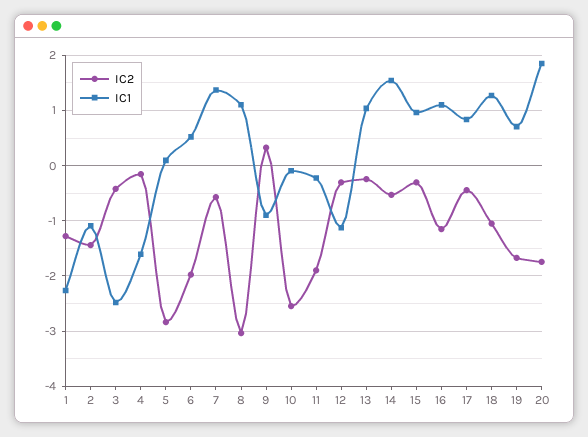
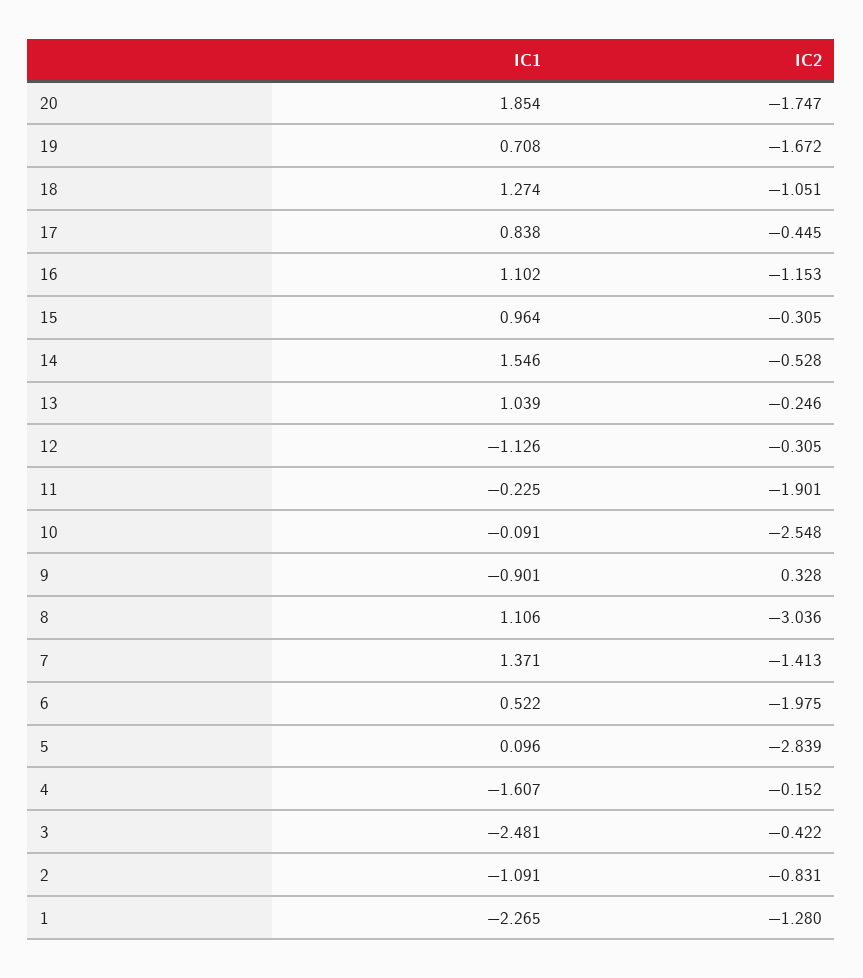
  {
    "IC2": {
      "1": -1.28,
-     "2": -1.4,
+     "2": -0.831,
      "3": -0.422,
      "4": -0.152,
      "5": -2.839,
      "6": -1.975,
-     "7": -0.6,
+     "7": -1.413,
      "8": -3.036,
      "9": 0.328,
      "10": -2.548,
      "11": -1.901,
      "12": -0.305,
      "13": -0.246,
      "14": -0.528,
      "15": -0.305,
      "16": -1.153,
      "17": -0.445,
      "18": -1.051,
      "19": -1.672,
      "20": -1.747
    },
    "IC1": {
      "1": -2.265,
      "2": -1.091,
      "3": -2.481,
      "4": -1.607,
      "5": 0.096,
      "6": 0.522,
      "7": 1.371,
      "8": 1.106,
      "9": -0.901,
      "10": -0.091,
      "11": -0.225,
      "12": -1.126,
      "13": 1.039,
      "14": 1.546,
      "15": 0.964,
      "16": 1.102,
      "17": 0.838,
      "18": 1.274,
      "19": 0.708,
      "20": 1.854
    }
  }

